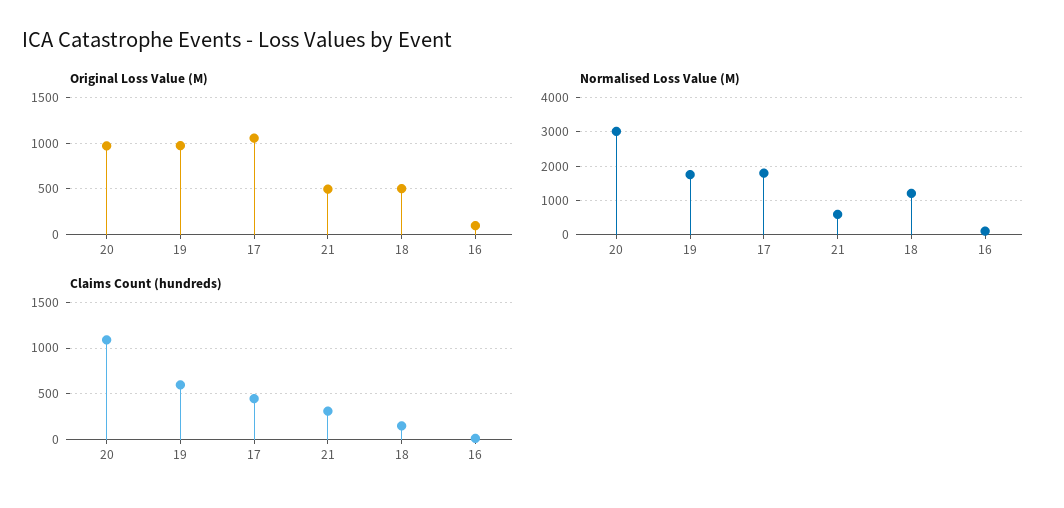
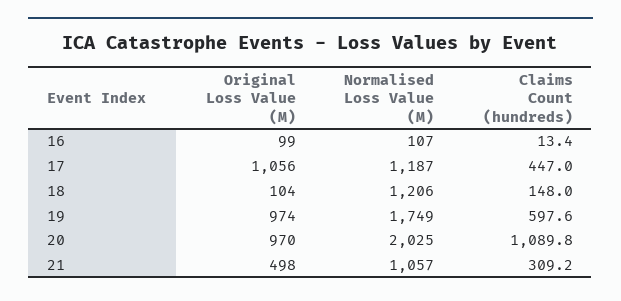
  {
    "Original Loss Value (M)": {
      "20": 970,
      "19": 974,
      "17": 1056,
      "21": 498,
-     "18": 500,
+     "18": 104,
      "16": 99
    },
    "Normalised Loss Value (M)": {
-     "20": 3000,
+     "20": 2025,
      "19": 1749,
-     "17": 1800,
+     "17": 1187,
-     "21": 600,
+     "21": 1057,
      "18": 1206,
      "16": 107
    },
    "Claims Count (hundreds)": {
      "20": 1089.8,
      "19": 597.6,
      "17": 447,
      "21": 309.2,
      "18": 148,
      "16": 13.4
    }
  }

